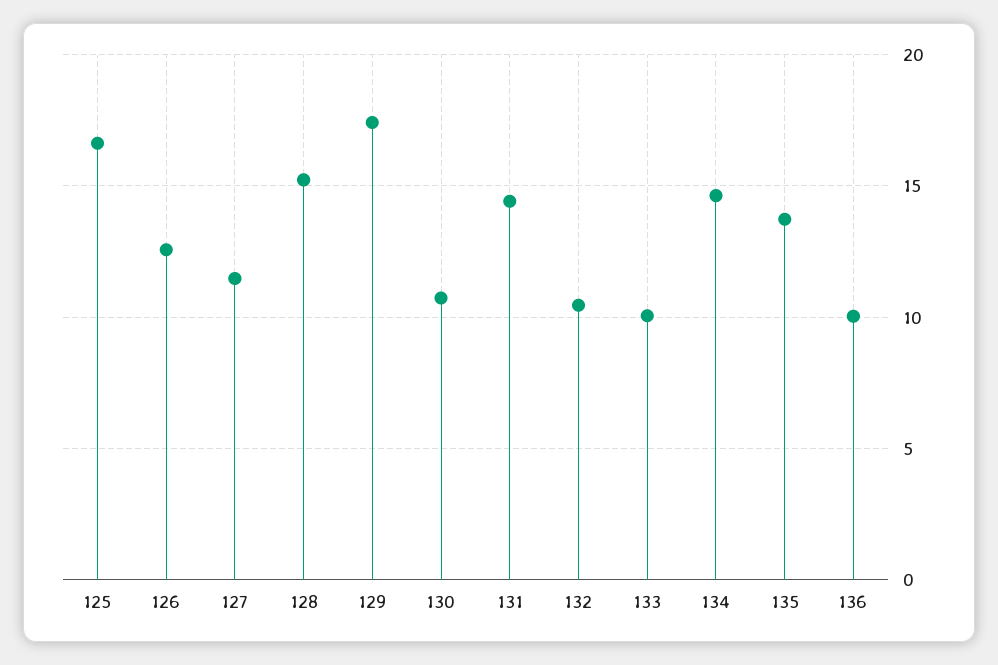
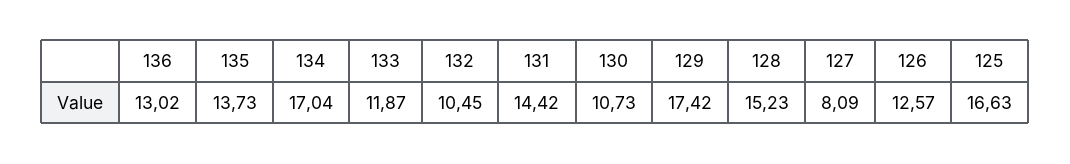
  {
    "125": 16.63,
    "126": 12.57,
-   "127": 11.5,
+   "127": 8.09,
    "128": 15.23,
    "129": 17.42,
    "130": 10.73,
    "131": 14.42,
    "132": 10.45,
-   "133": 10,
+   "133": 11.87,
-   "134": 14.5,
+   "134": 17.04,
    "135": 13.73,
-   "136": 10
+   "136": 13.02
  }

